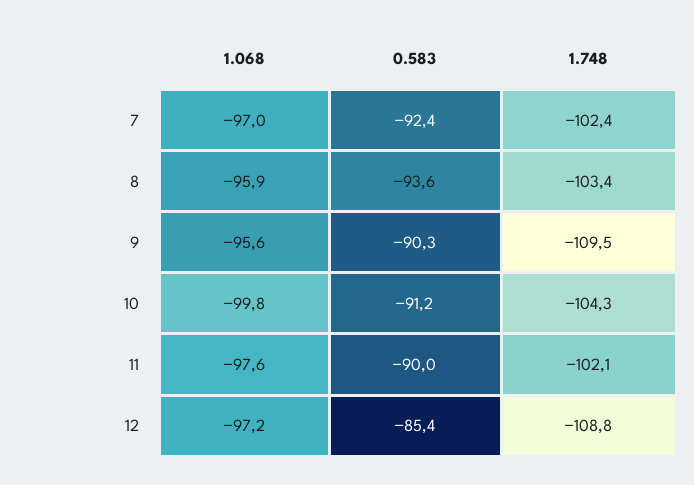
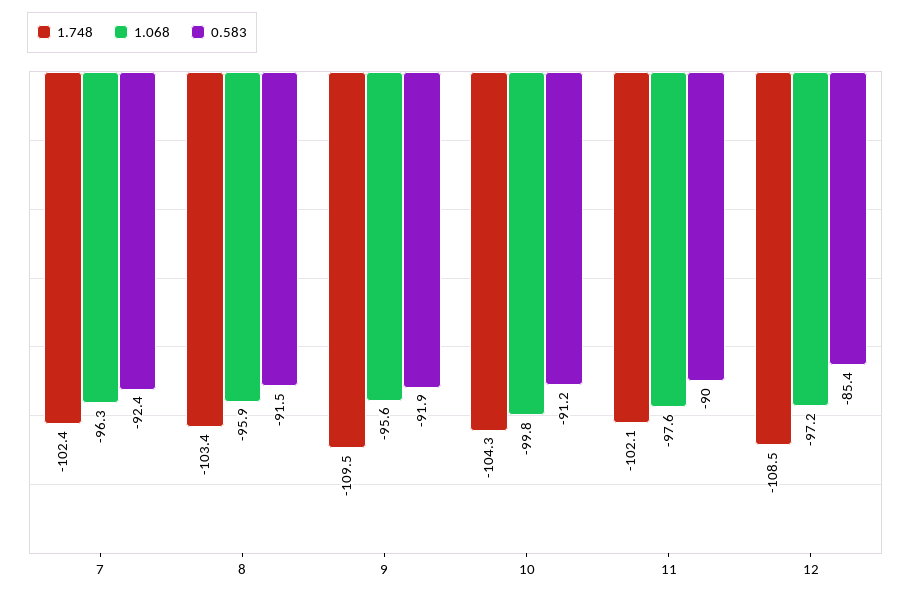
  {
    "1.068": {
-     "7": -97,
+     "7": -96.3,
      "8": -95.9,
      "9": -95.6,
      "10": -99.8,
      "11": -97.6,
      "12": -97.2
    },
    "0.583": {
      "7": -92.4,
-     "8": -93.6,
+     "8": -91.5,
-     "9": -90.3,
+     "9": -91.9,
      "10": -91.2,
      "11": -90,
      "12": -85.4
    },
    "1.748": {
      "7": -102.4,
      "8": -103.4,
      "9": -109.5,
      "10": -104.3,
      "11": -102.1,
-     "12": -108.8
+     "12": -108.5
    }
  }

